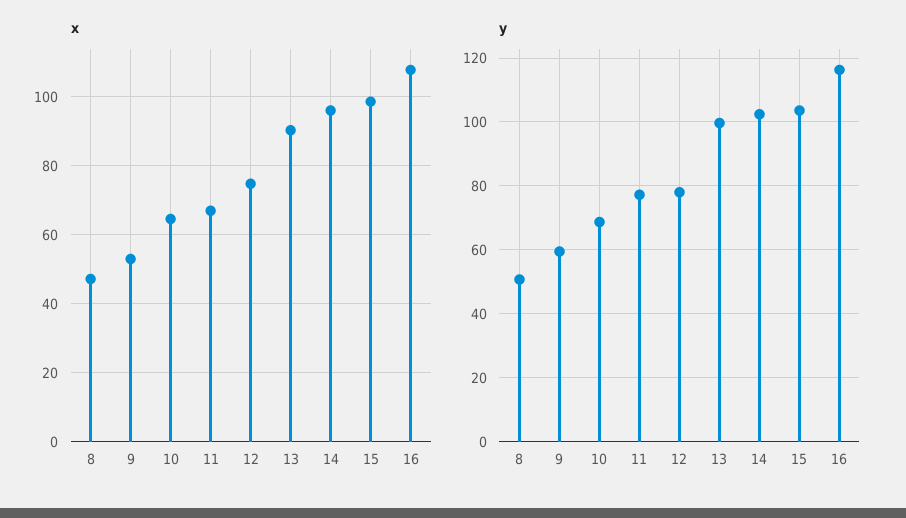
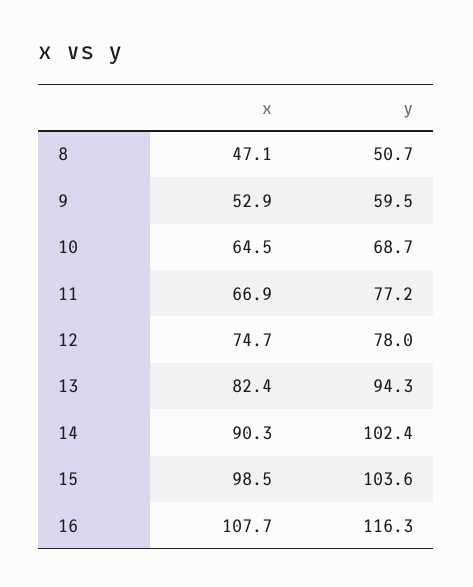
  {
    "x": {
      "8": 47.1,
      "9": 52.9,
      "10": 64.5,
      "11": 66.9,
      "12": 74.7,
-     "13": 90,
+     "13": 82.4,
-     "14": 96,
+     "14": 90.3,
      "15": 98.5,
      "16": 107.7
    },
    "y": {
      "8": 50.7,
      "9": 59.5,
      "10": 68.7,
      "11": 77.2,
      "12": 78,
-     "13": 100,
+     "13": 94.3,
      "14": 102.4,
      "15": 103.6,
      "16": 116.3
    }
  }

